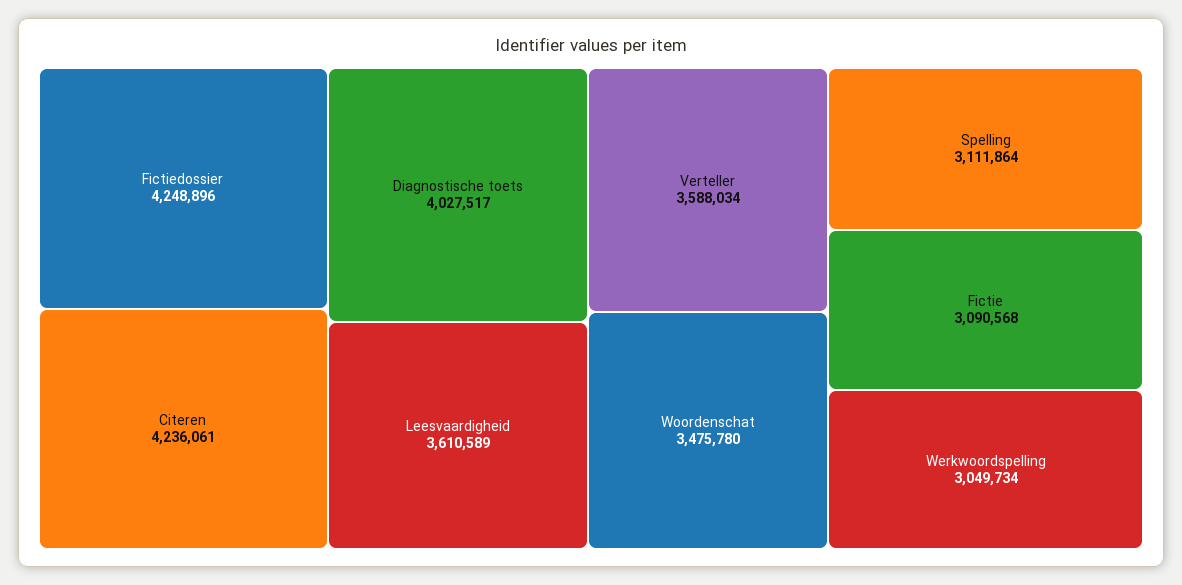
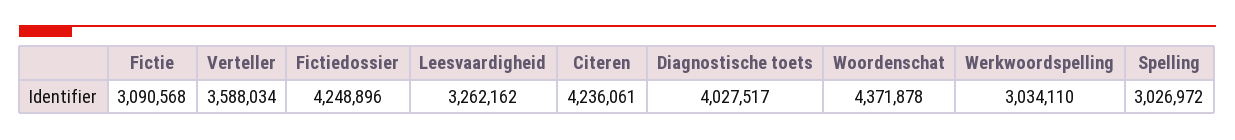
  {
    "Fictiedossier": 4248896,
    "Citeren": 4236061,
    "Diagnostische toets": 4027517,
-   "Leesvaardigheid": 3610589,
+   "Leesvaardigheid": 3262162,
    "Verteller": 3588034,
-   "Woordenschat": 3475780,
+   "Woordenschat": 4371878,
-   "Spelling": 3111864,
+   "Spelling": 3026972,
    "Fictie": 3090568,
-   "Werkwoordspelling": 3049734
+   "Werkwoordspelling": 3034110
  }

